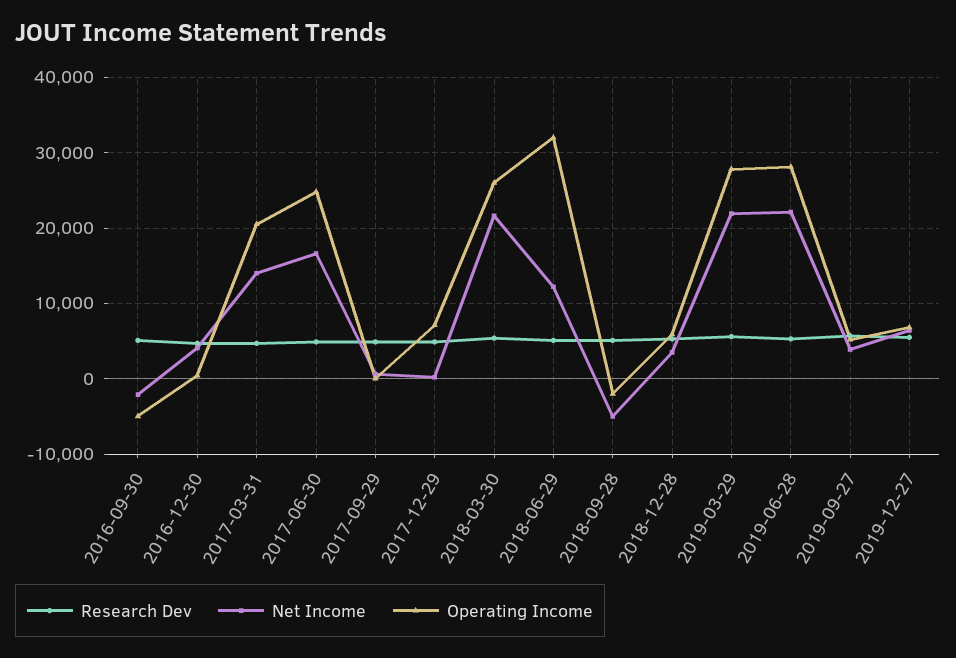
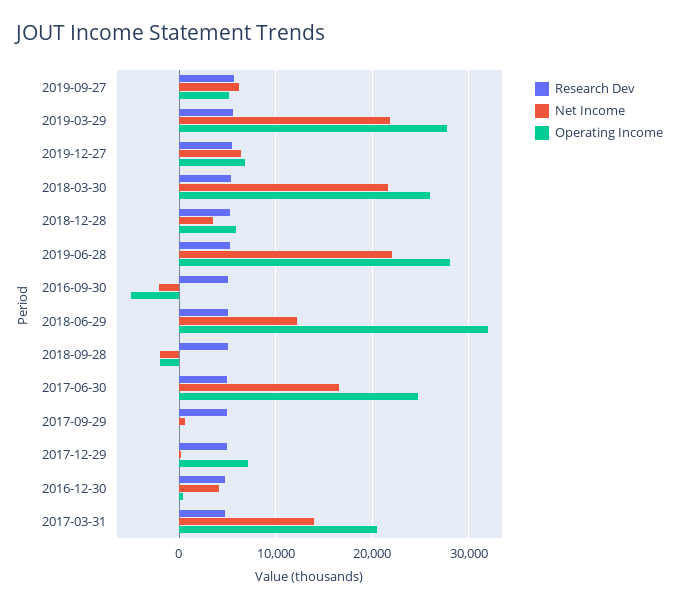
  {
    "Research Dev": {
      "2016-09-30": 5000,
      "2016-12-30": 5000,
      "2017-03-31": 5000,
      "2017-06-30": 5000,
      "2017-09-29": 5000,
      "2017-12-29": 5000,
      "2018-03-30": 5000,
      "2018-06-29": 5000,
      "2018-09-28": 5000,
      "2018-12-28": 5000,
      "2019-03-29": 6000,
      "2019-06-28": 5000,
      "2019-09-27": 6000,
      "2019-12-27": 6000
    },
    "Net Income": {
      "2016-09-30": -2000,
      "2016-12-30": 4000,
      "2017-03-31": 14000,
      "2017-06-30": 17000,
      "2017-09-29": 1000,
      "2017-12-29": 0,
      "2018-03-30": 22000,
      "2018-06-29": 12000,
-     "2018-09-28": -5000,
+     "2018-09-28": -2000,
      "2018-12-28": 4000,
      "2019-03-29": 22000,
      "2019-06-28": 22000,
-     "2019-09-27": 4000,
+     "2019-09-27": 6000,
      "2019-12-27": 6000
    },
    "Operating Income": {
      "2016-09-30": -5000,
      "2016-12-30": 0,
      "2017-03-31": 21000,
      "2017-06-30": 25000,
      "2017-09-29": 0,
      "2017-12-29": 7000,
      "2018-03-30": 26000,
      "2018-06-29": 32000,
      "2018-09-28": -2000,
      "2018-12-28": 6000,
      "2019-03-29": 28000,
      "2019-06-28": 28000,
      "2019-09-27": 5000,
      "2019-12-27": 7000
    }
  }

